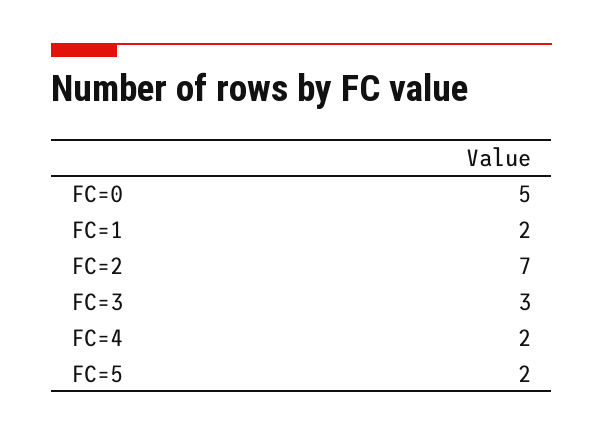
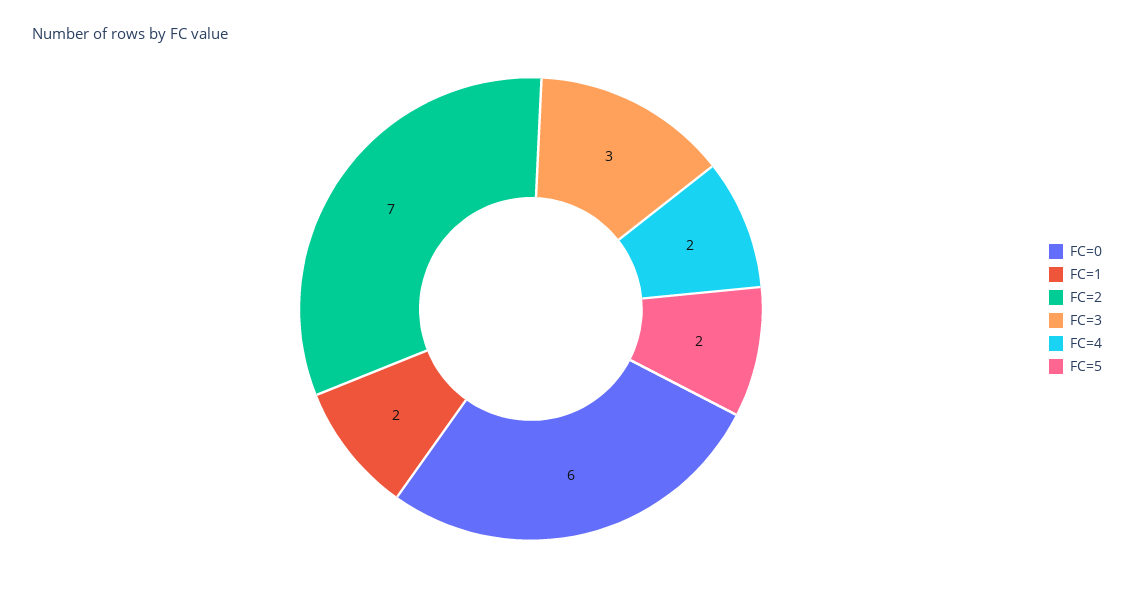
  {
-   "FC=0": 5,
+   "FC=0": 6,
    "FC=1": 2,
    "FC=2": 7,
    "FC=3": 3,
    "FC=4": 2,
    "FC=5": 2
  }

